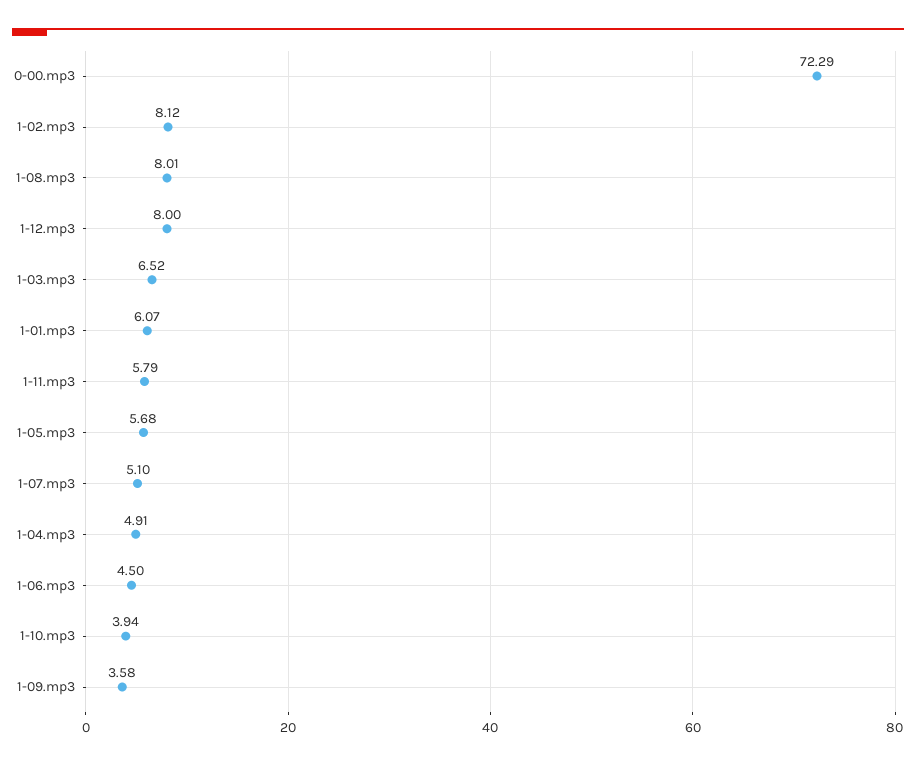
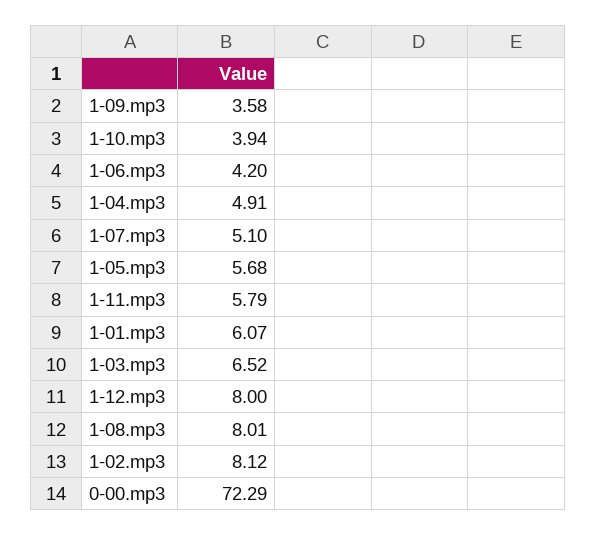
  {
    "0-00.mp3": 72.29,
    "1-02.mp3": 8.12,
    "1-08.mp3": 8.01,
    "1-12.mp3": 8,
    "1-03.mp3": 6.52,
    "1-01.mp3": 6.07,
    "1-11.mp3": 5.79,
    "1-05.mp3": 5.68,
    "1-07.mp3": 5.1,
    "1-04.mp3": 4.91,
-   "1-06.mp3": 4.5,
+   "1-06.mp3": 4.2,
    "1-10.mp3": 3.94,
    "1-09.mp3": 3.58
  }

